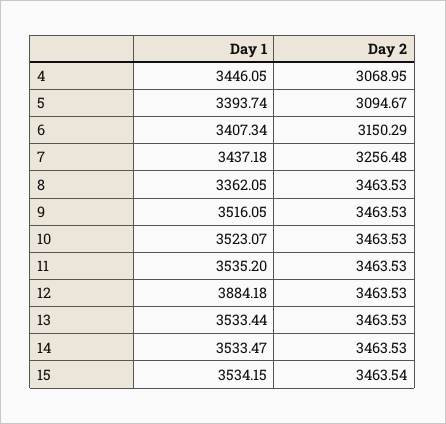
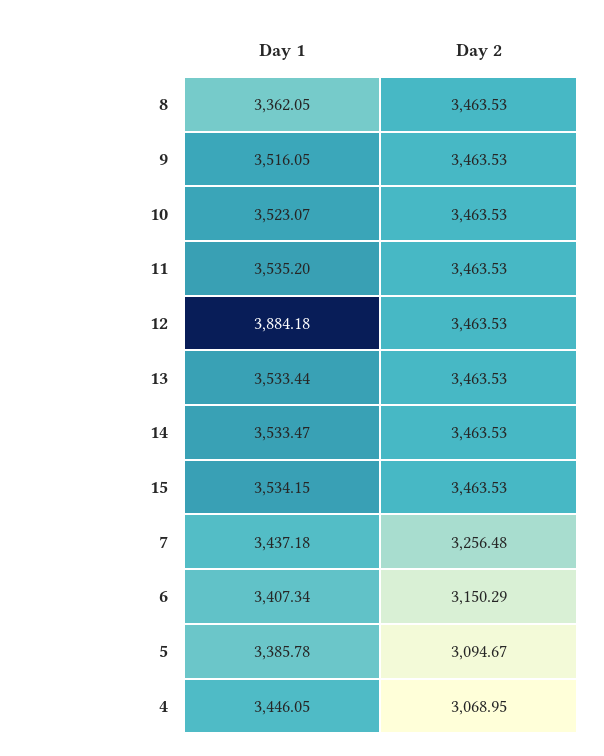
  {
    "Day 1": {
      "4": 3446.05,
-     "5": 3393.74,
+     "5": 3385.78,
      "6": 3407.34,
      "7": 3437.18,
      "8": 3362.05,
      "9": 3516.05,
      "10": 3523.07,
      "11": 3535.2,
      "12": 3884.18,
      "13": 3533.44,
      "14": 3533.47,
      "15": 3534.15
    },
    "Day 2": {
      "4": 3068.95,
      "5": 3094.67,
      "6": 3150.29,
      "7": 3256.48,
      "8": 3463.53,
      "9": 3463.53,
      "10": 3463.53,
      "11": 3463.53,
      "12": 3463.53,
      "13": 3463.53,
      "14": 3463.53,
-     "15": 3463.54
+     "15": 3463.53
    }
  }

